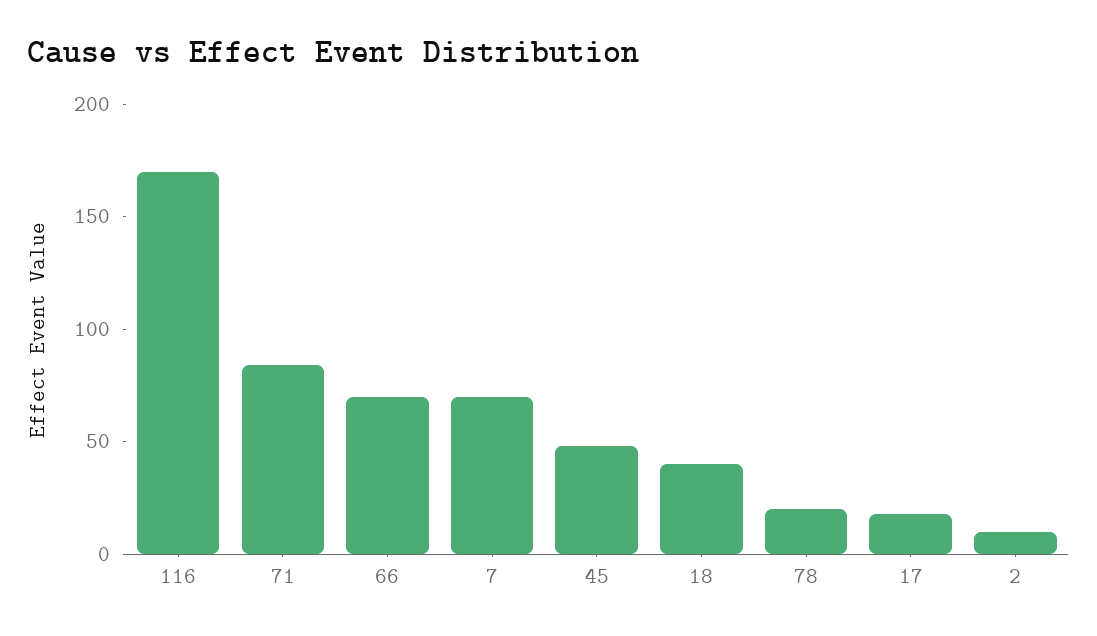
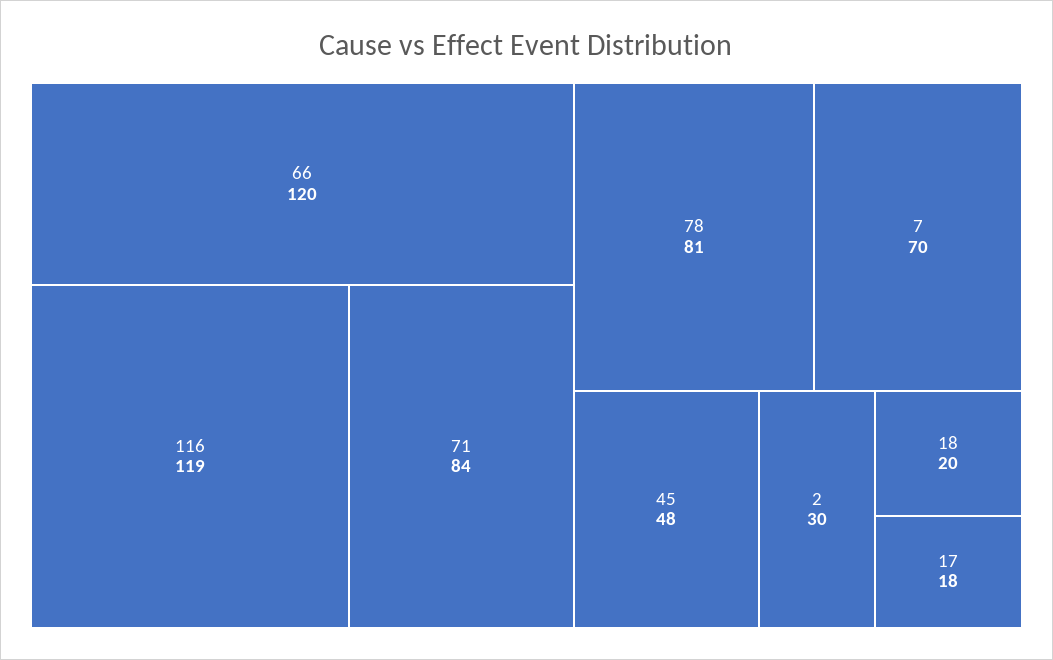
  {
-   "116": 170,
+   "116": 119,
    "71": 84,
-   "66": 70,
+   "66": 120,
    "7": 70,
    "45": 48,
-   "18": 40,
+   "18": 20,
-   "78": 20,
+   "78": 81,
    "17": 18,
-   "2": 10
+   "2": 30
  }

